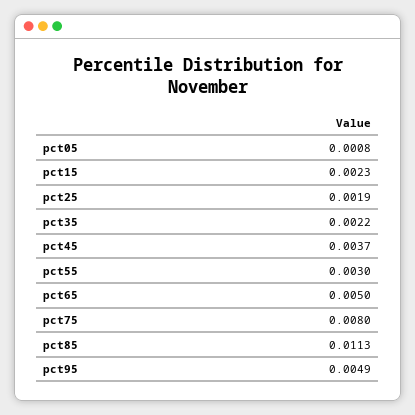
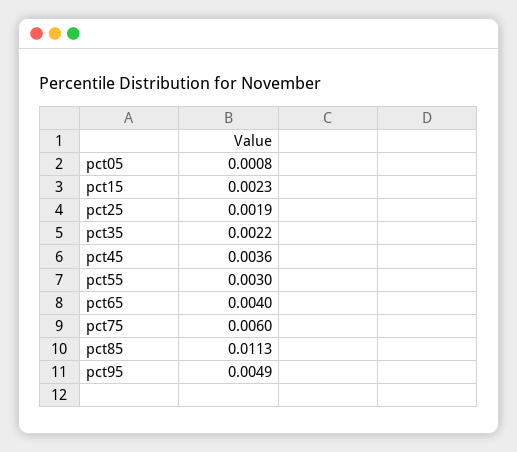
  {
    "pct05": 0.0008,
    "pct15": 0.0023,
    "pct25": 0.0019,
    "pct35": 0.0022,
-   "pct45": 0.0037,
+   "pct45": 0.0036,
    "pct55": 0.003,
-   "pct65": 0.005,
+   "pct65": 0.004,
-   "pct75": 0.008,
+   "pct75": 0.006,
    "pct85": 0.0113,
    "pct95": 0.0049
  }

